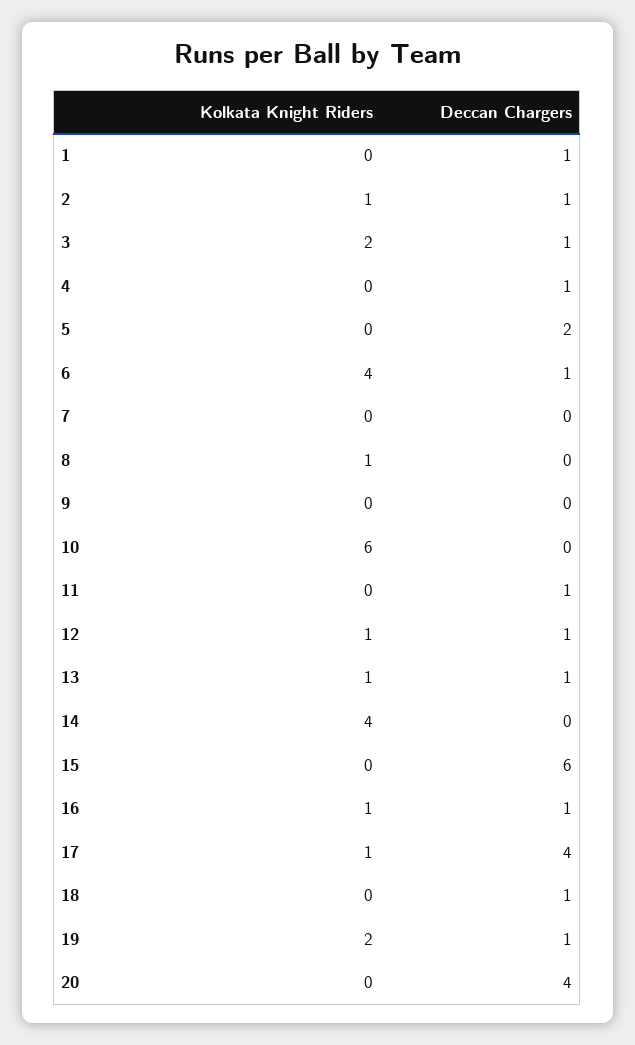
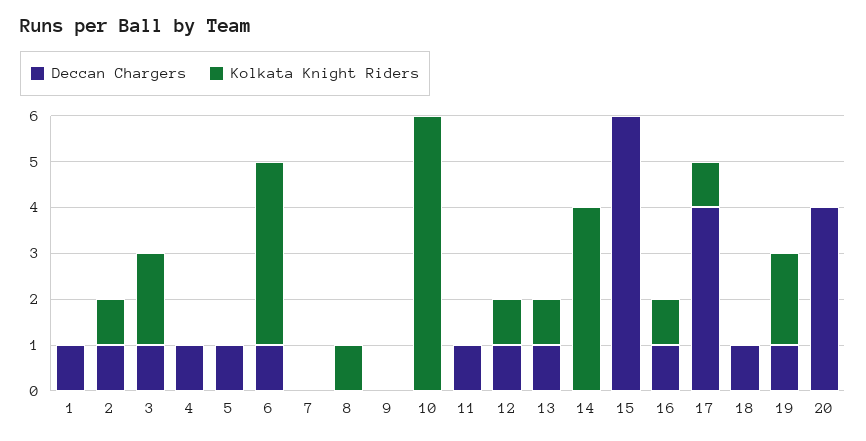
  {
    "Kolkata Knight Riders": {
      "1": 0,
      "2": 1,
      "3": 2,
      "4": 0,
      "5": 0,
      "6": 4,
      "7": 0,
      "8": 1,
      "9": 0,
      "10": 6,
      "11": 0,
      "12": 1,
      "13": 1,
      "14": 4,
      "15": 0,
      "16": 1,
      "17": 1,
      "18": 0,
      "19": 2,
      "20": 0
    },
    "Deccan Chargers": {
      "1": 1,
      "2": 1,
      "3": 1,
      "4": 1,
-     "5": 2,
+     "5": 1,
      "6": 1,
      "7": 0,
      "8": 0,
      "9": 0,
      "10": 0,
      "11": 1,
      "12": 1,
      "13": 1,
      "14": 0,
      "15": 6,
      "16": 1,
      "17": 4,
      "18": 1,
      "19": 1,
      "20": 4
    }
  }

